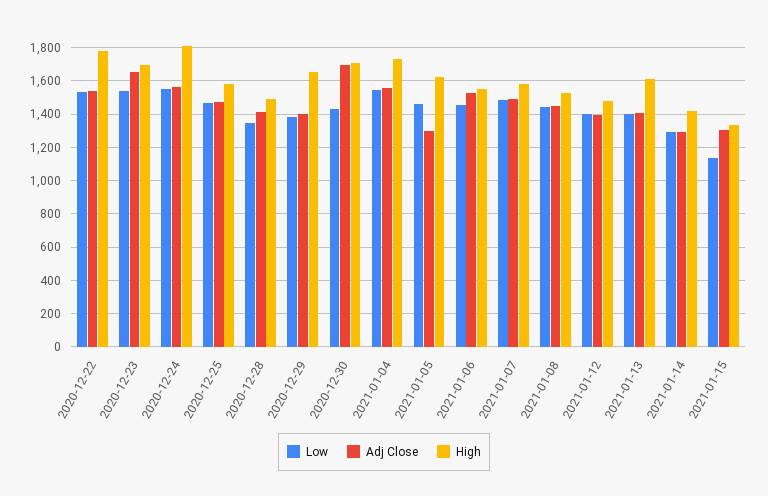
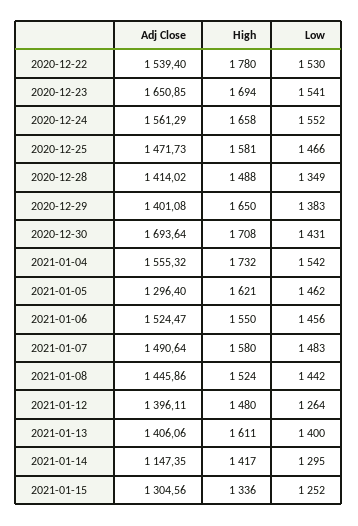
  {
    "Low": {
      "2020-12-22": 1530,
      "2020-12-23": 1541,
      "2020-12-24": 1552,
      "2020-12-25": 1466,
      "2020-12-28": 1349,
      "2020-12-29": 1383,
      "2020-12-30": 1431,
      "2021-01-04": 1542,
      "2021-01-05": 1462,
      "2021-01-06": 1456,
      "2021-01-07": 1483,
      "2021-01-08": 1442,
-     "2021-01-12": 1400,
+     "2021-01-12": 1264,
      "2021-01-13": 1400,
      "2021-01-14": 1295,
-     "2021-01-15": 1150
+     "2021-01-15": 1252
    },
    "Adj Close": {
      "2020-12-22": 1539.4,
      "2020-12-23": 1650.85,
      "2020-12-24": 1561.29,
      "2020-12-25": 1471.73,
      "2020-12-28": 1414.02,
      "2020-12-29": 1401.08,
      "2020-12-30": 1693.64,
      "2021-01-04": 1555.32,
      "2021-01-05": 1296.4,
      "2021-01-06": 1524.47,
      "2021-01-07": 1490.64,
      "2021-01-08": 1445.86,
      "2021-01-12": 1396.11,
      "2021-01-13": 1406.06,
-     "2021-01-14": 1300,
+     "2021-01-14": 1147.35,
      "2021-01-15": 1304.56
    },
    "High": {
      "2020-12-22": 1780,
      "2020-12-23": 1694,
-     "2020-12-24": 1800,
+     "2020-12-24": 1658,
      "2020-12-25": 1581,
      "2020-12-28": 1488,
      "2020-12-29": 1650,
      "2020-12-30": 1708,
      "2021-01-04": 1732,
      "2021-01-05": 1621,
      "2021-01-06": 1550,
      "2021-01-07": 1580,
      "2021-01-08": 1524,
      "2021-01-12": 1480,
      "2021-01-13": 1611,
      "2021-01-14": 1417,
      "2021-01-15": 1336
    }
  }

